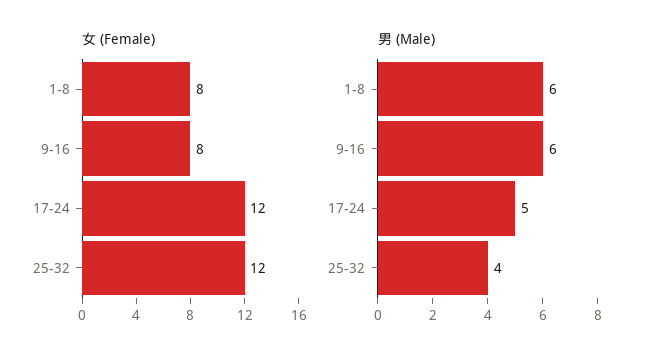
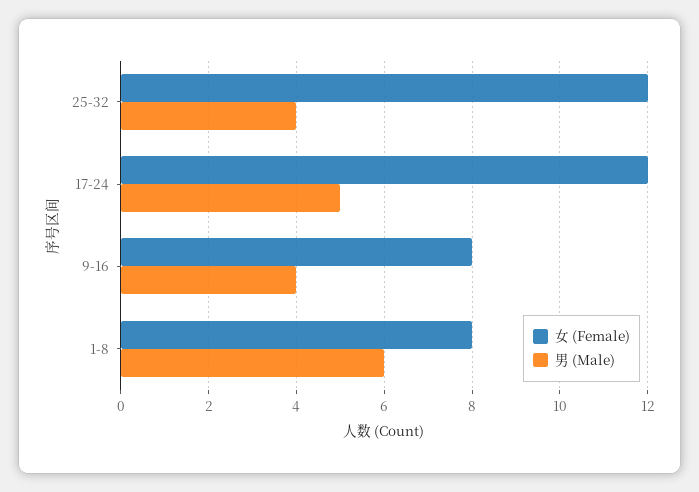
  {
    "女 (Female)": {
      "1-8": 8,
      "9-16": 8,
      "17-24": 12,
      "25-32": 12
    },
    "男 (Male)": {
      "1-8": 6,
-     "9-16": 6,
+     "9-16": 4,
      "17-24": 5,
      "25-32": 4
    }
  }

